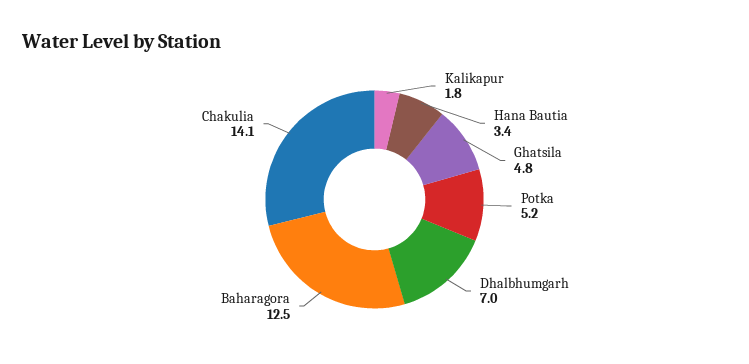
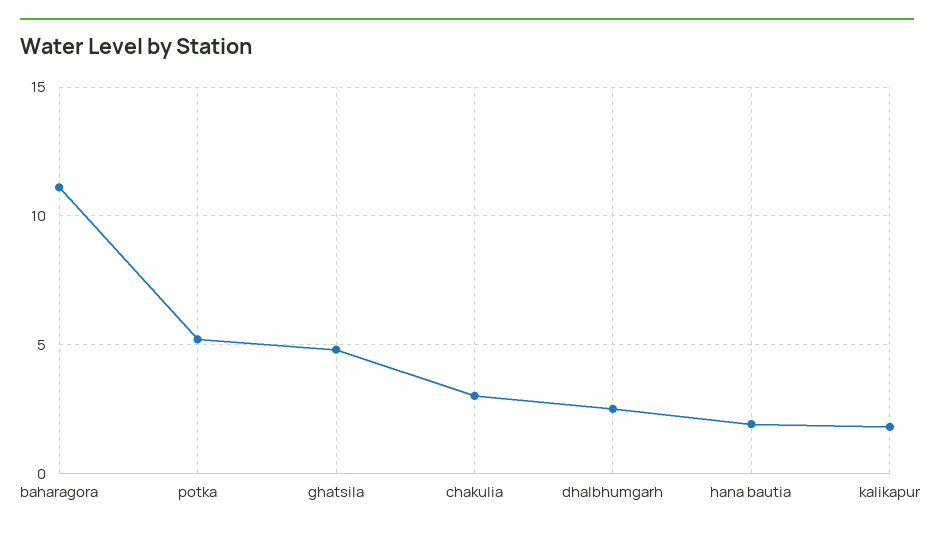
  {
    "Kalikapur": 1.8,
-   "Hana Bautia": 3.4,
+   "Hana Bautia": 2,
    "Ghatsila": 4.8,
    "Potka": 5.2,
-   "Dhalbhumgarh": 7,
+   "Dhalbhumgarh": 2.5,
-   "Baharagora": 12.5,
+   "Baharagora": 11,
-   "Chakulia": 14.1
+   "Chakulia": 3
  }

